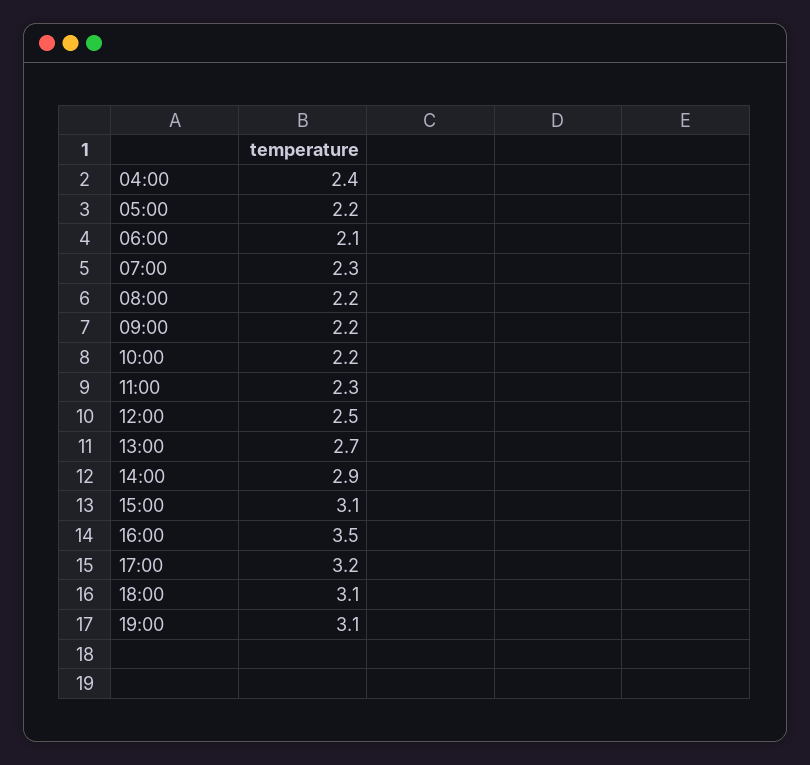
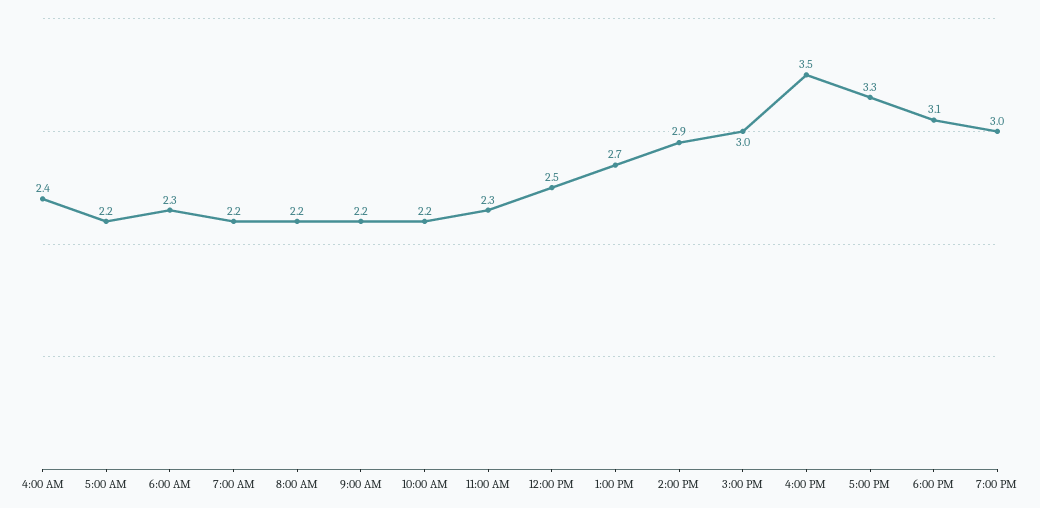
  {
    "04:00": 2.4,
    "05:00": 2.2,
-   "06:00": 2.1,
+   "06:00": 2.3,
-   "07:00": 2.3,
+   "07:00": 2.2,
    "08:00": 2.2,
    "09:00": 2.2,
    "10:00": 2.2,
    "11:00": 2.3,
    "12:00": 2.5,
    "13:00": 2.7,
    "14:00": 2.9,
-   "15:00": 3.1,
+   "15:00": 3,
    "16:00": 3.5,
-   "17:00": 3.2,
+   "17:00": 3.3,
    "18:00": 3.1,
-   "19:00": 3.1
+   "19:00": 3
  }

